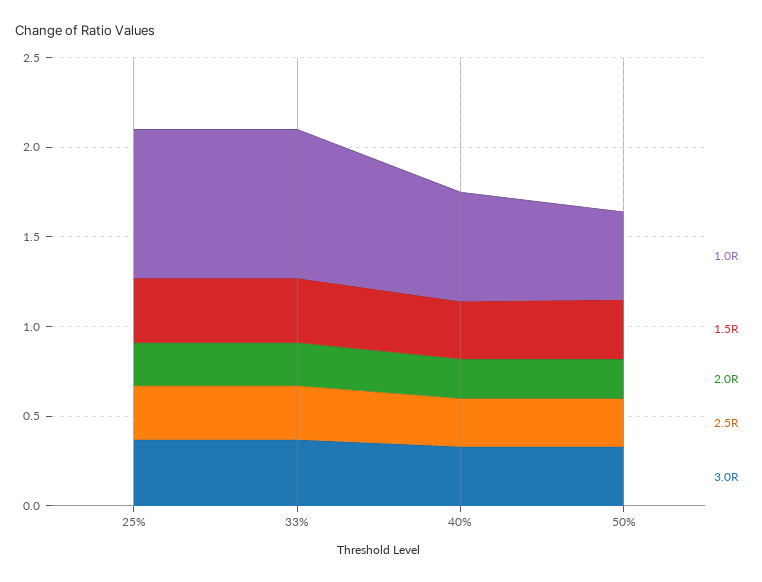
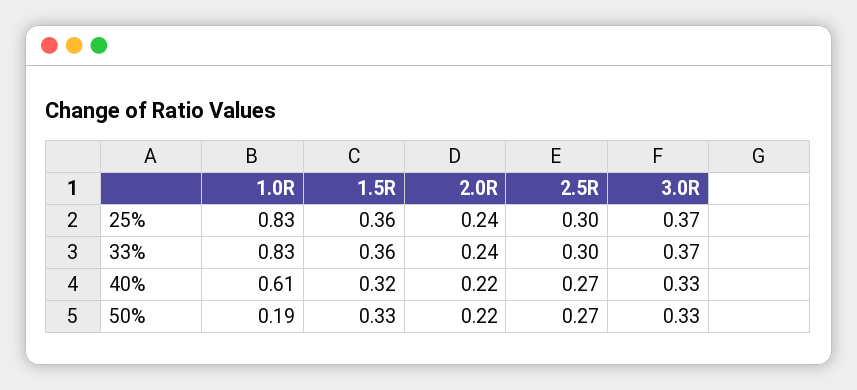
  {
    "1.0R": {
      "25%": 0.83,
      "33%": 0.83,
      "40%": 0.61,
-     "50%": 0.5
+     "50%": 0.19
    },
    "1.5R": {
      "25%": 0.36,
      "33%": 0.36,
      "40%": 0.32,
      "50%": 0.33
    },
    "2.0R": {
      "25%": 0.24,
      "33%": 0.24,
      "40%": 0.22,
      "50%": 0.22
    },
    "2.5R": {
      "25%": 0.3,
      "33%": 0.3,
      "40%": 0.27,
      "50%": 0.27
    },
    "3.0R": {
      "25%": 0.37,
      "33%": 0.37,
      "40%": 0.33,
      "50%": 0.33
    }
  }

